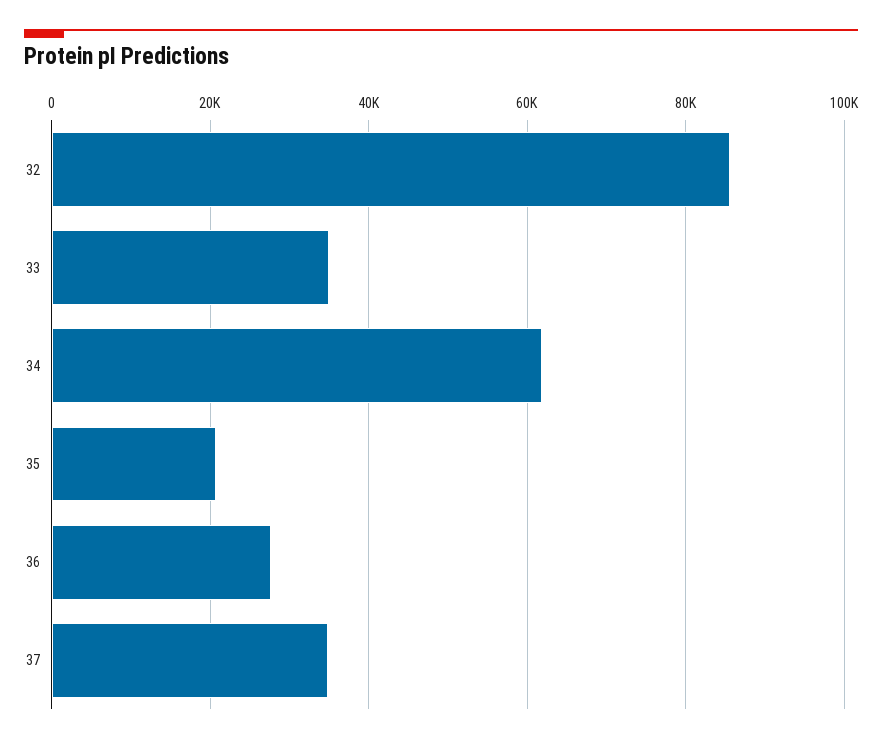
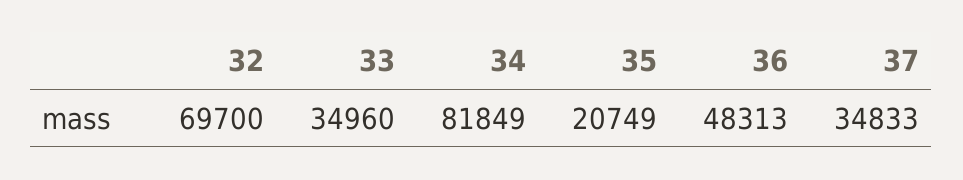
  {
-   "32": 86000,
+   "32": 69700,
    "33": 34960,
-   "34": 62000,
+   "34": 81849,
    "35": 20749,
-   "36": 28000,
+   "36": 48313,
    "37": 34833
  }

